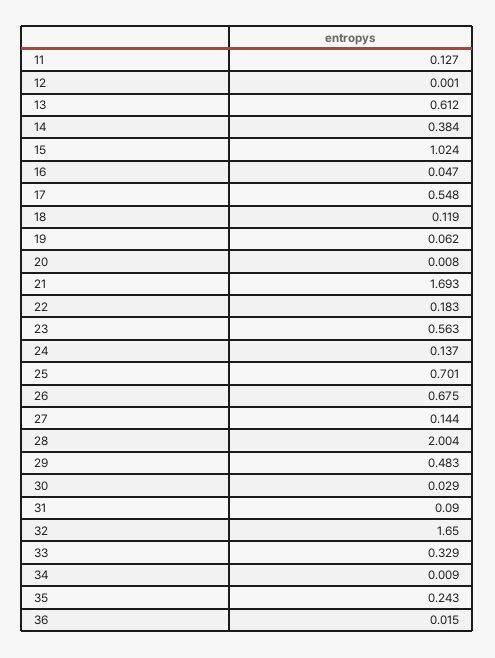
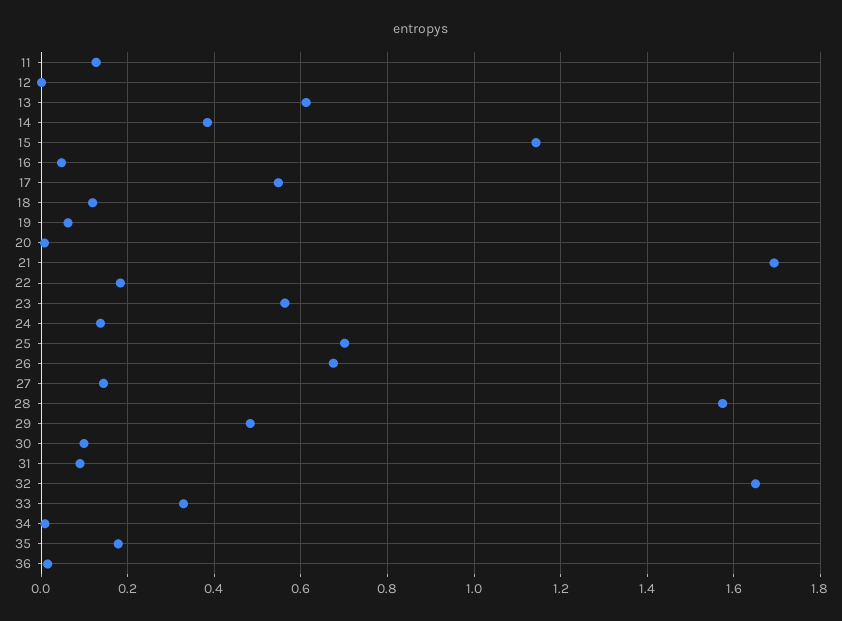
  {
    "11": 0.127,
    "12": 0.001,
    "13": 0.612,
    "14": 0.384,
-   "15": 1.024,
+   "15": 1.14,
    "16": 0.047,
    "17": 0.548,
    "18": 0.119,
    "19": 0.062,
    "20": 0.008,
    "21": 1.693,
    "22": 0.183,
    "23": 0.563,
    "24": 0.137,
    "25": 0.701,
    "26": 0.675,
    "27": 0.144,
-   "28": 2.004,
+   "28": 1.58,
    "29": 0.483,
-   "30": 0.029,
+   "30": 0.1,
    "31": 0.09,
    "32": 1.65,
    "33": 0.329,
    "34": 0.009,
-   "35": 0.243,
+   "35": 0.18,
    "36": 0.015
  }

